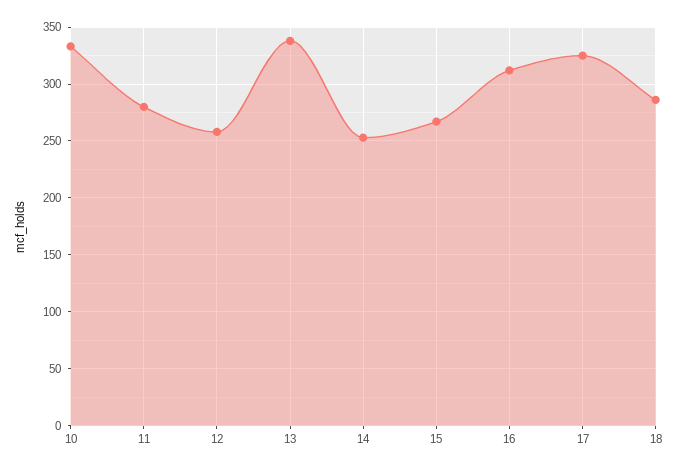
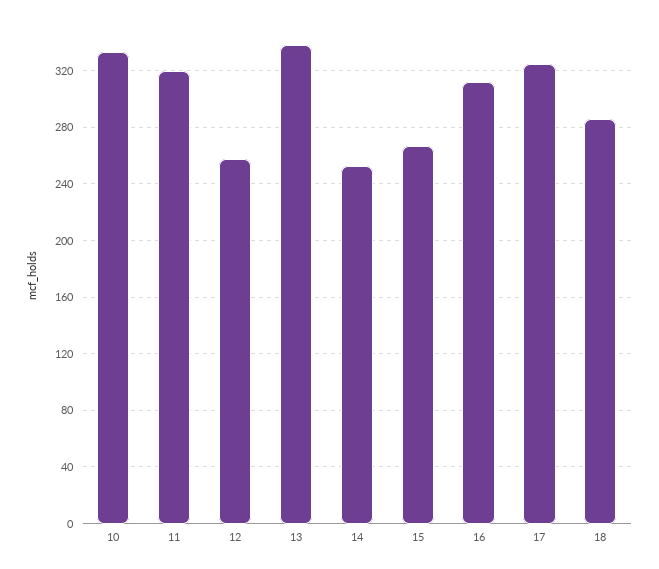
  {
    "10": 335,
-   "11": 280,
+   "11": 320,
    "12": 260,
    "13": 340,
    "14": 255,
    "15": 265,
    "16": 310,
    "17": 325,
    "18": 285
  }

